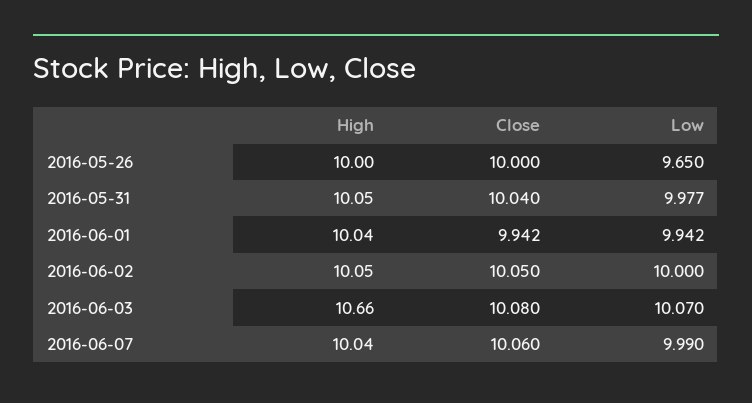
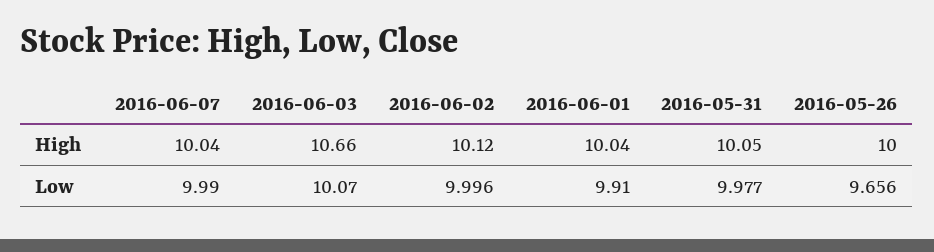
  {
    "High": {
      "2016-05-26": 10,
      "2016-05-31": 10.05,
      "2016-06-01": 10.04,
-     "2016-06-02": 10.05,
+     "2016-06-02": 10.12,
      "2016-06-03": 10.66,
      "2016-06-07": 10.04
    },
-   "Close": {
-     "2016-05-26": 10,
-     "2016-05-31": 10.04,
-     "2016-06-01": 9.942,
-     "2016-06-02": 10.05,
-     "2016-06-03": 10.08,
-     "2016-06-07": 10.06
-   },
    "Low": {
-     "2016-05-26": 9.65,
+     "2016-05-26": 9.656,
      "2016-05-31": 9.977,
-     "2016-06-01": 9.942,
+     "2016-06-01": 9.91,
-     "2016-06-02": 10,
+     "2016-06-02": 9.996,
      "2016-06-03": 10.07,
      "2016-06-07": 9.99
    }
  }

